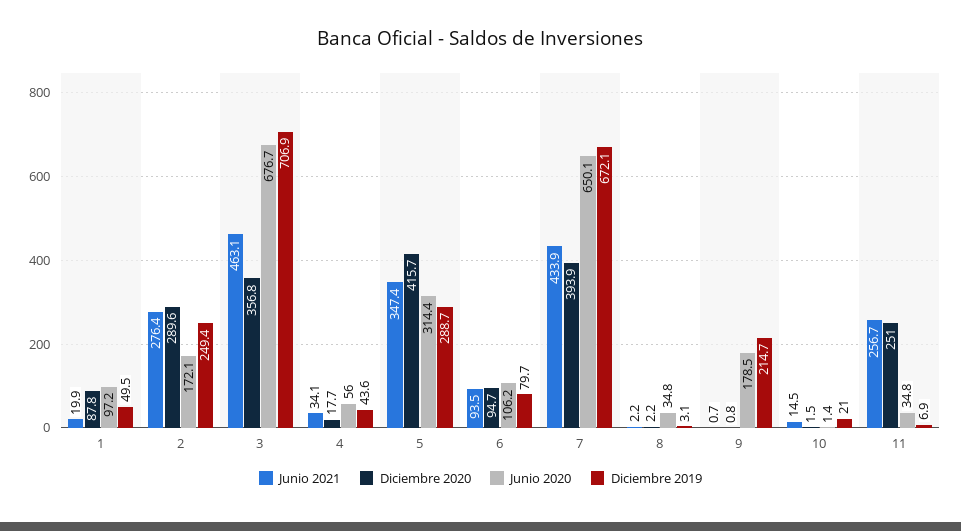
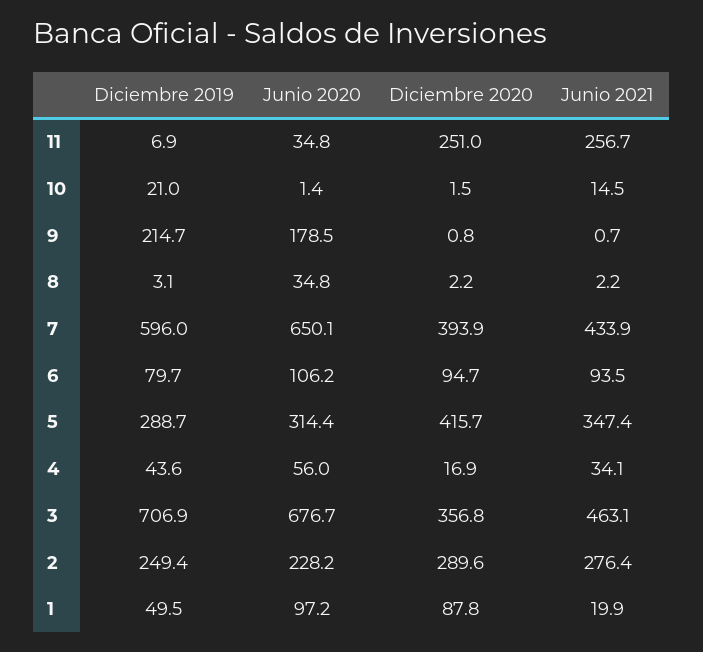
  {
    "Junio 2021": {
      "1": 19.9,
      "2": 276.4,
      "3": 463.1,
      "4": 34.1,
      "5": 347.4,
      "6": 93.5,
      "7": 433.9,
      "8": 2.2,
      "9": 0.7,
      "10": 14.5,
      "11": 256.7
    },
    "Diciembre 2020": {
      "1": 87.8,
      "2": 289.6,
      "3": 356.8,
-     "4": 17.7,
+     "4": 16.9,
      "5": 415.7,
      "6": 94.7,
      "7": 393.9,
      "8": 2.2,
      "9": 0.8,
      "10": 1.5,
      "11": 251
    },
    "Junio 2020": {
      "1": 97.2,
-     "2": 172.1,
+     "2": 228.2,
      "3": 676.7,
      "4": 56,
      "5": 314.4,
      "6": 106.2,
      "7": 650.1,
      "8": 34.8,
      "9": 178.5,
      "10": 1.4,
      "11": 34.8
    },
    "Diciembre 2019": {
      "1": 49.5,
      "2": 249.4,
      "3": 706.9,
      "4": 43.6,
      "5": 288.7,
      "6": 79.7,
-     "7": 672.1,
+     "7": 596,
      "8": 3.1,
      "9": 214.7,
      "10": 21,
      "11": 6.9
    }
  }

